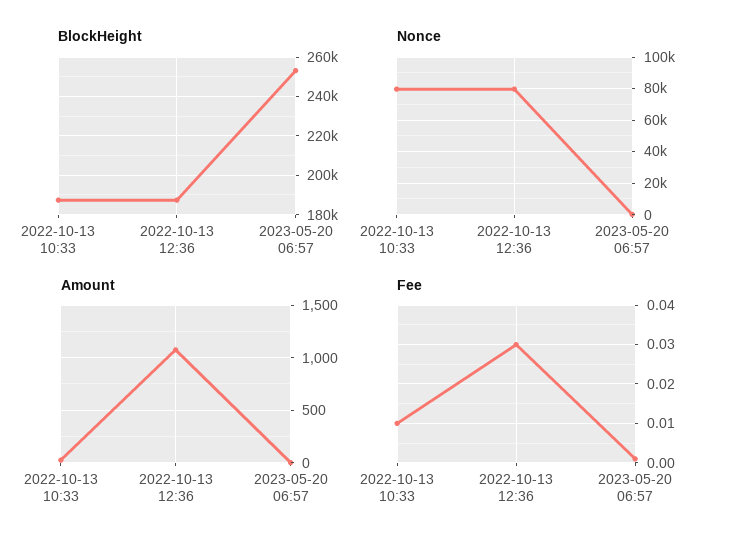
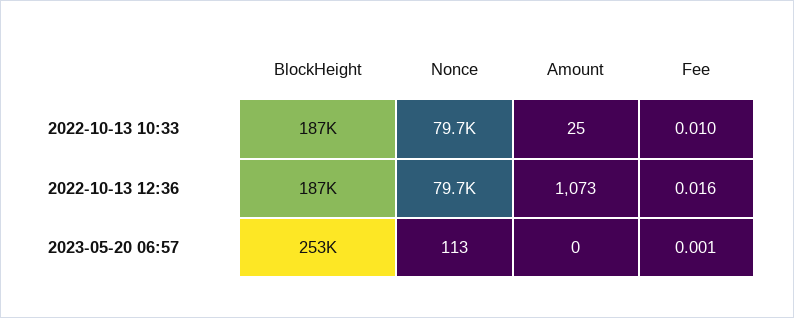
  {
    "BlockHeight": {
      "2022-10-13 10:33": 187000,
      "2022-10-13 12:36": 187000,
      "2023-05-20 06:57": 253000
    },
    "Nonce": {
      "2022-10-13 10:33": 79700,
      "2022-10-13 12:36": 79700,
      "2023-05-20 06:57": 113
    },
    "Amount": {
      "2022-10-13 10:33": 25,
      "2022-10-13 12:36": 1073,
      "2023-05-20 06:57": 0
    },
    "Fee": {
      "2022-10-13 10:33": 0.01,
-     "2022-10-13 12:36": 0.03,
+     "2022-10-13 12:36": 0.016,
      "2023-05-20 06:57": 0.001
    }
  }

